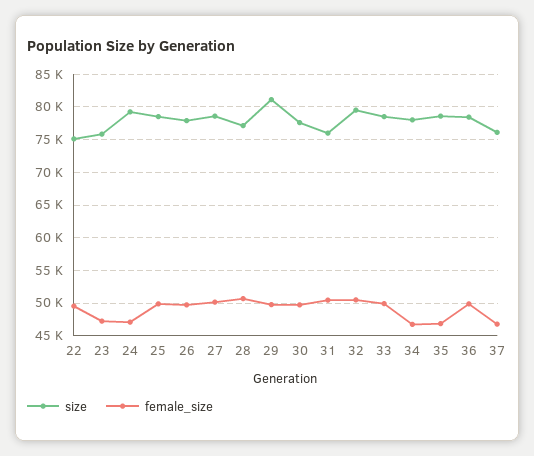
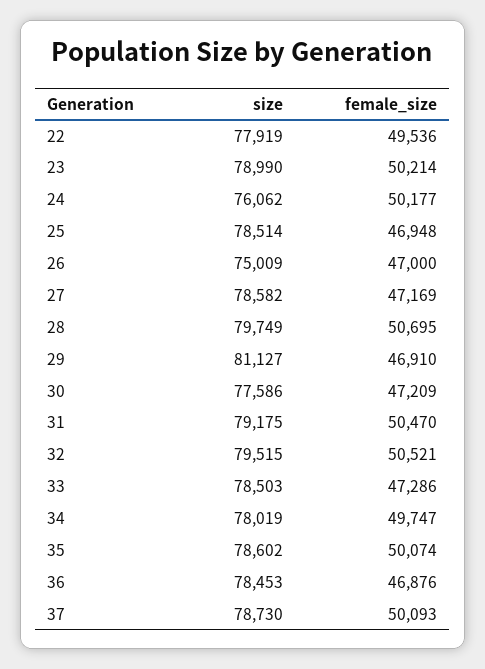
  {
    "size": {
-     "22": 75000,
+     "22": 77919,
-     "23": 76000,
+     "23": 78990,
-     "24": 79000,
+     "24": 76062,
      "25": 78514,
-     "26": 78000,
+     "26": 75009,
      "27": 78582,
-     "28": 77000,
+     "28": 79749,
      "29": 81127,
      "30": 77586,
-     "31": 76000,
+     "31": 79175,
      "32": 79515,
      "33": 78503,
      "34": 78019,
      "35": 78602,
      "36": 78453,
-     "37": 76000
+     "37": 78730
    },
    "female_size": {
      "22": 49536,
-     "23": 47000,
+     "23": 50214,
-     "24": 47000,
+     "24": 50177,
-     "25": 50000,
+     "25": 46948,
-     "26": 50000,
+     "26": 47000,
-     "27": 50000,
+     "27": 47169,
      "28": 50695,
-     "29": 50000,
+     "29": 46910,
-     "30": 50000,
+     "30": 47209,
      "31": 50470,
      "32": 50521,
-     "33": 50000,
+     "33": 47286,
-     "34": 47000,
+     "34": 49747,
-     "35": 47000,
+     "35": 50074,
-     "36": 50000,
+     "36": 46876,
-     "37": 47000
+     "37": 50093
    }
  }

